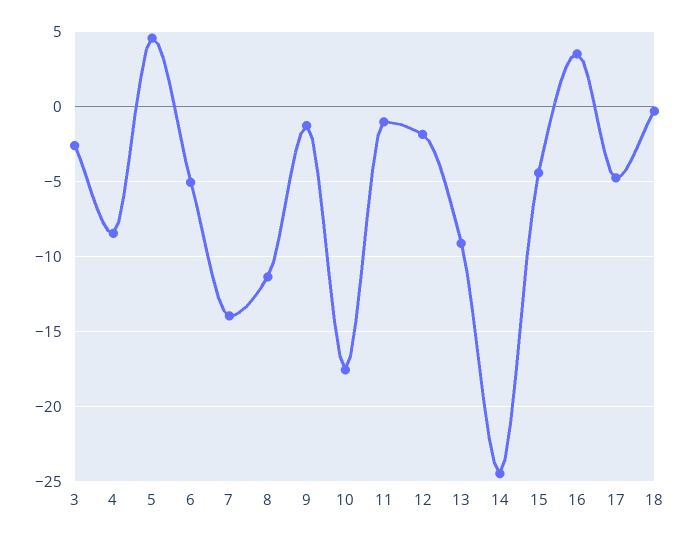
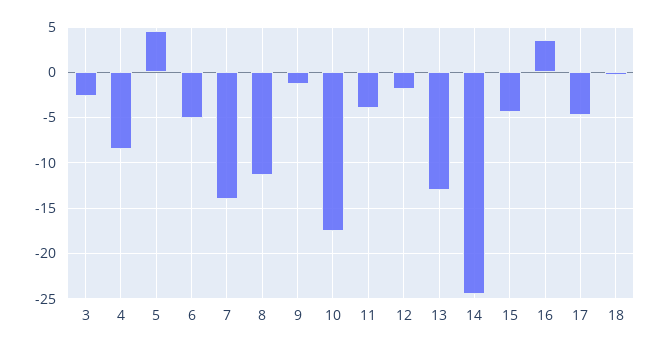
  {
    "3": -2.5,
    "4": -8.5,
    "5": 4.5,
    "6": -5,
    "7": -14,
    "8": -11.5,
    "9": -1.5,
    "10": -17.5,
-   "11": -1,
+   "11": -4,
    "12": -2,
-   "13": -9,
+   "13": -13,
    "14": -24.5,
    "15": -4.5,
    "16": 3.5,
    "17": -4.5,
    "18": -0.5
  }

